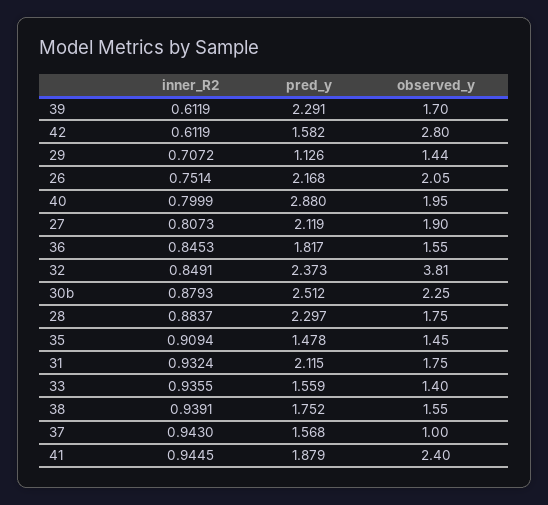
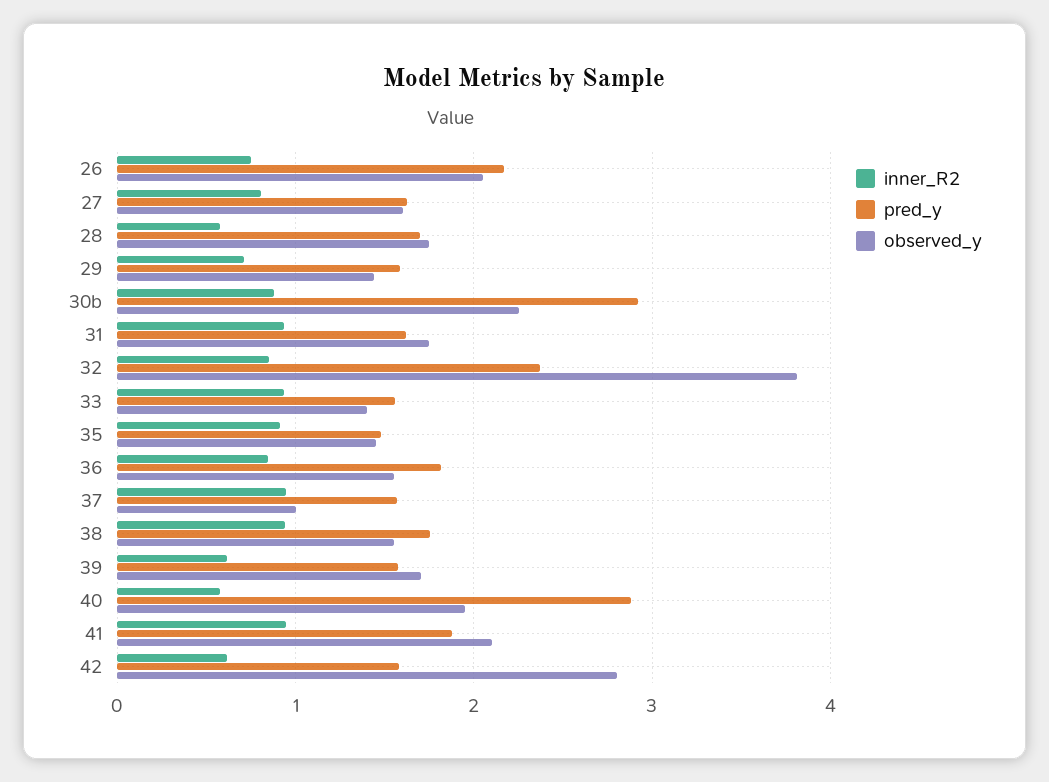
  {
    "inner_R2": {
      "39": 0.6119,
      "42": 0.6119,
      "29": 0.7072,
      "26": 0.7514,
-     "40": 0.7999,
+     "40": 0.6,
      "27": 0.8073,
      "36": 0.8453,
      "32": 0.8491,
      "30b": 0.8793,
-     "28": 0.8837,
+     "28": 0.6,
      "35": 0.9094,
      "31": 0.9324,
      "33": 0.9355,
      "38": 0.9391,
      "37": 0.943,
      "41": 0.9445
    },
    "pred_y": {
-     "39": 2.291,
+     "39": 1.6,
      "42": 1.582,
-     "29": 1.126,
+     "29": 1.6,
      "26": 2.168,
      "40": 2.88,
-     "27": 2.119,
+     "27": 1.6,
      "36": 1.817,
      "32": 2.373,
-     "30b": 2.512,
+     "30b": 2.9,
-     "28": 2.297,
+     "28": 1.7,
      "35": 1.478,
-     "31": 2.115,
+     "31": 1.6,
      "33": 1.559,
      "38": 1.752,
      "37": 1.568,
      "41": 1.879
    },
    "observed_y": {
      "39": 1.7,
      "42": 2.8,
      "29": 1.44,
      "26": 2.05,
      "40": 1.95,
-     "27": 1.9,
+     "27": 1.6,
      "36": 1.55,
      "32": 3.81,
      "30b": 2.25,
      "28": 1.75,
      "35": 1.45,
      "31": 1.75,
      "33": 1.4,
      "38": 1.55,
      "37": 1,
-     "41": 2.4
+     "41": 2.1
    }
  }

